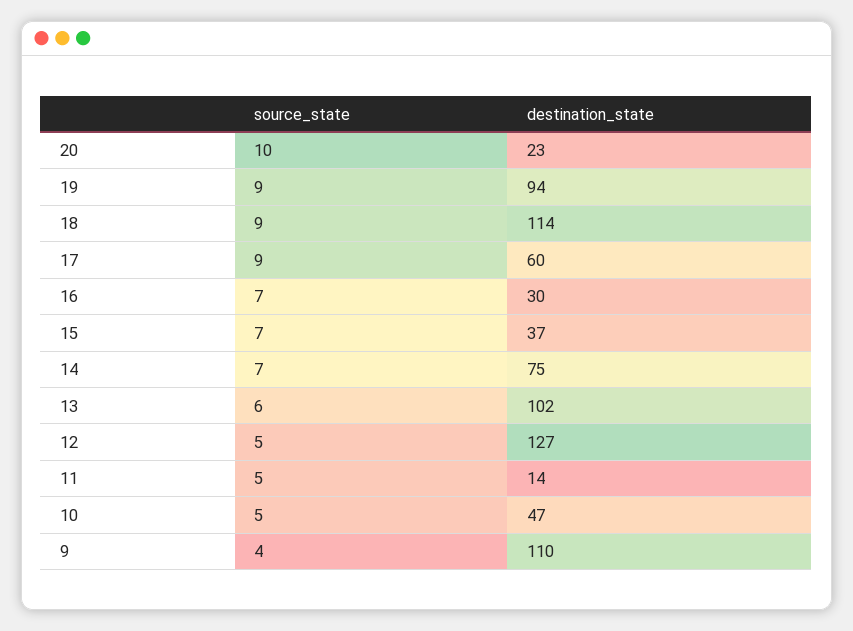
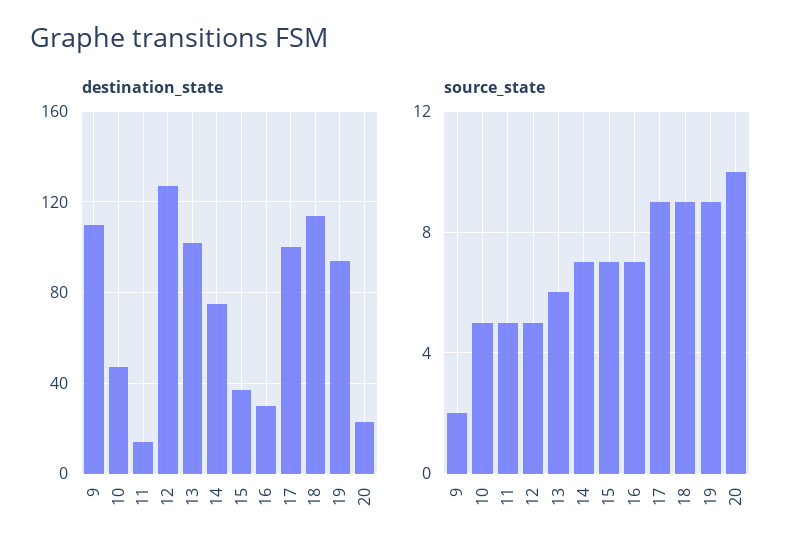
  {
    "source_state": {
      "20": 10,
      "19": 9,
      "18": 9,
      "17": 9,
      "16": 7,
      "15": 7,
      "14": 7,
      "13": 6,
      "12": 5,
      "11": 5,
      "10": 5,
-     "9": 4
+     "9": 2
    },
    "destination_state": {
      "20": 23,
      "19": 94,
      "18": 114,
-     "17": 60,
+     "17": 100,
      "16": 30,
      "15": 37,
      "14": 75,
      "13": 102,
      "12": 127,
      "11": 14,
      "10": 47,
      "9": 110
    }
  }

